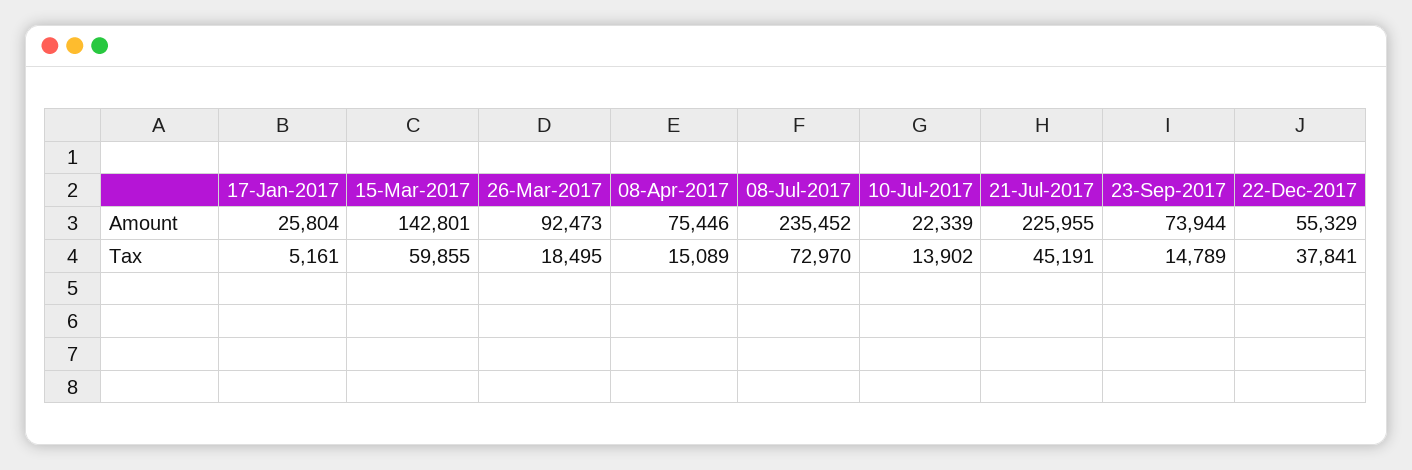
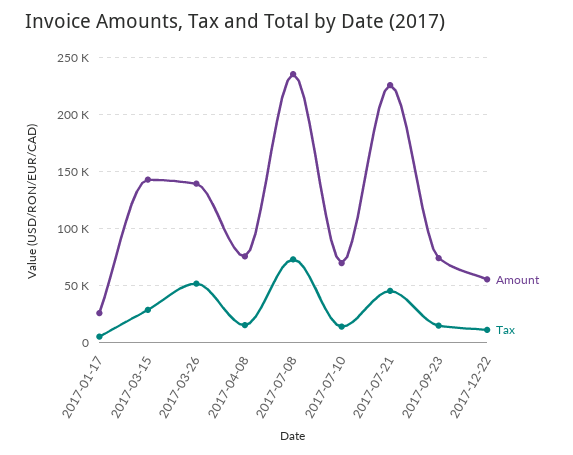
  {
    "Amount": {
      "17-Jan-2017": 25804,
      "15-Mar-2017": 142801,
-     "26-Mar-2017": 92473,
+     "26-Mar-2017": 140000,
      "08-Apr-2017": 75446,
      "08-Jul-2017": 235452,
-     "10-Jul-2017": 22339,
+     "10-Jul-2017": 70000,
      "21-Jul-2017": 225955,
      "23-Sep-2017": 73944,
      "22-Dec-2017": 55329
    },
    "Tax": {
      "17-Jan-2017": 5161,
-     "15-Mar-2017": 59855,
+     "15-Mar-2017": 30000,
-     "26-Mar-2017": 18495,
+     "26-Mar-2017": 50000,
      "08-Apr-2017": 15089,
      "08-Jul-2017": 72970,
      "10-Jul-2017": 13902,
      "21-Jul-2017": 45191,
      "23-Sep-2017": 14789,
-     "22-Dec-2017": 37841
+     "22-Dec-2017": 10000
    }
  }

